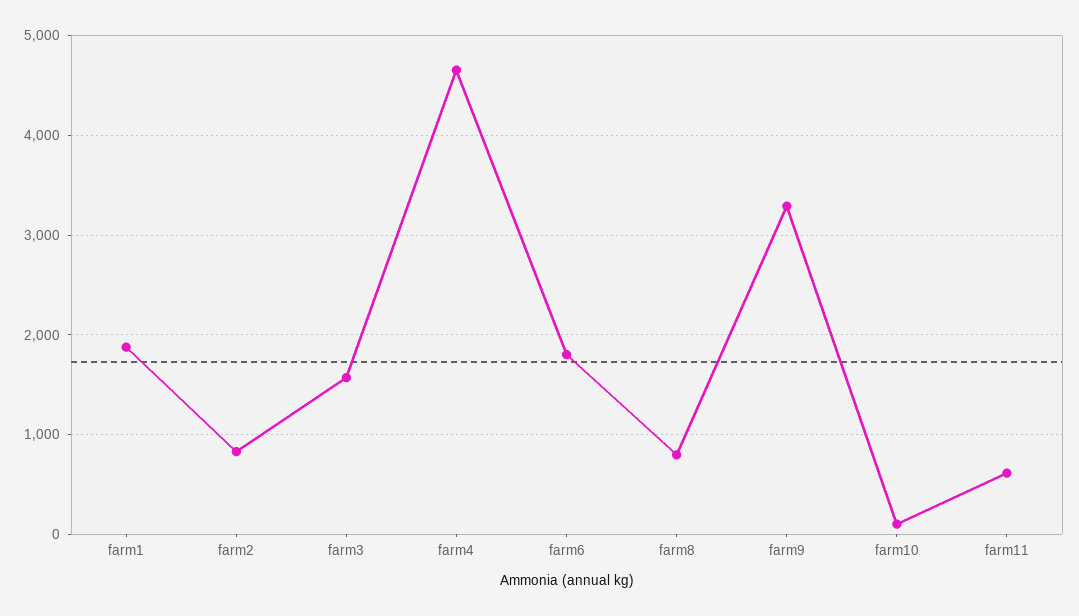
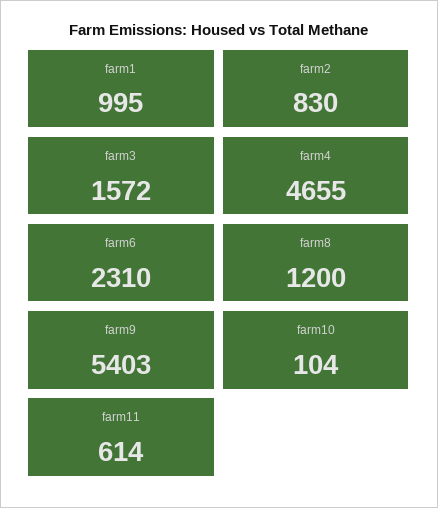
  {
-   "farm1": 1900,
+   "farm1": 995,
    "farm2": 830,
    "farm3": 1572,
    "farm4": 4655,
-   "farm6": 1800,
+   "farm6": 2310,
-   "farm8": 800,
+   "farm8": 1200,
-   "farm9": 3300,
+   "farm9": 5403,
    "farm10": 104,
    "farm11": 614
  }

